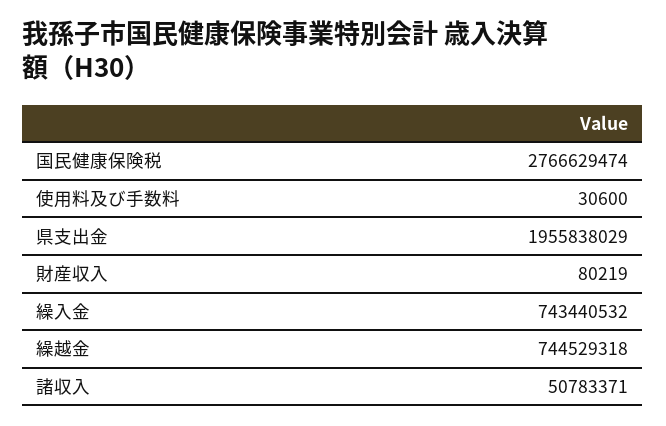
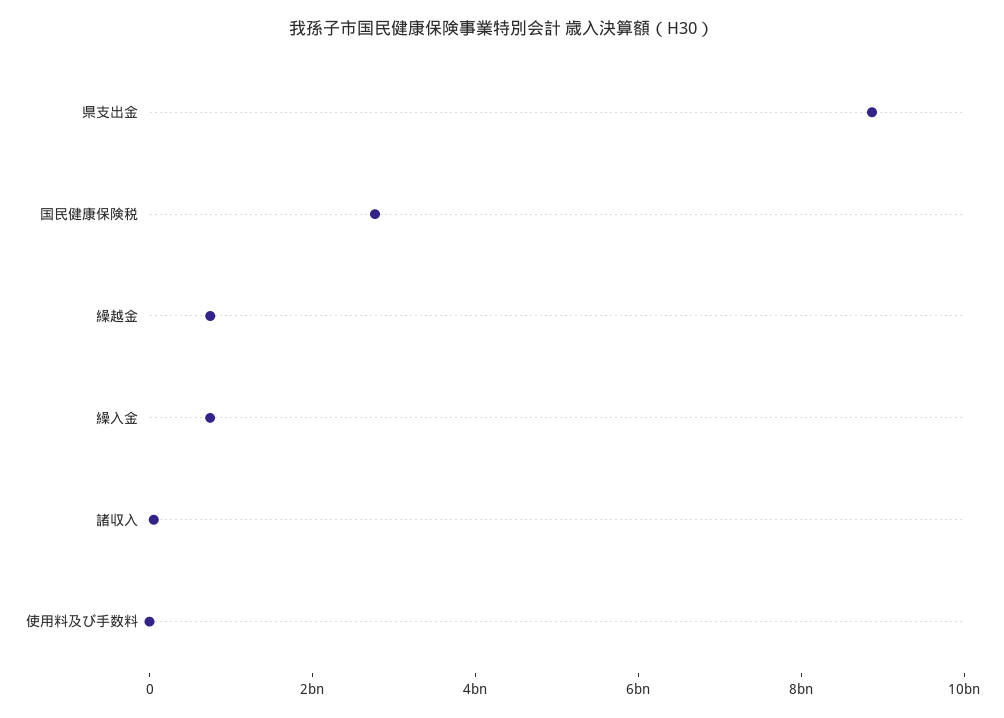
  {
    "国民健康保険税": 2766629474,
    "使用料及び手数料": 30600,
-   "県支出金": 1955838029,
+   "県支出金": 9000000000,
-   "財産収入": 80219,
    "繰入金": 743440532,
    "繰越金": 744529318,
    "諸収入": 50783371
  }

